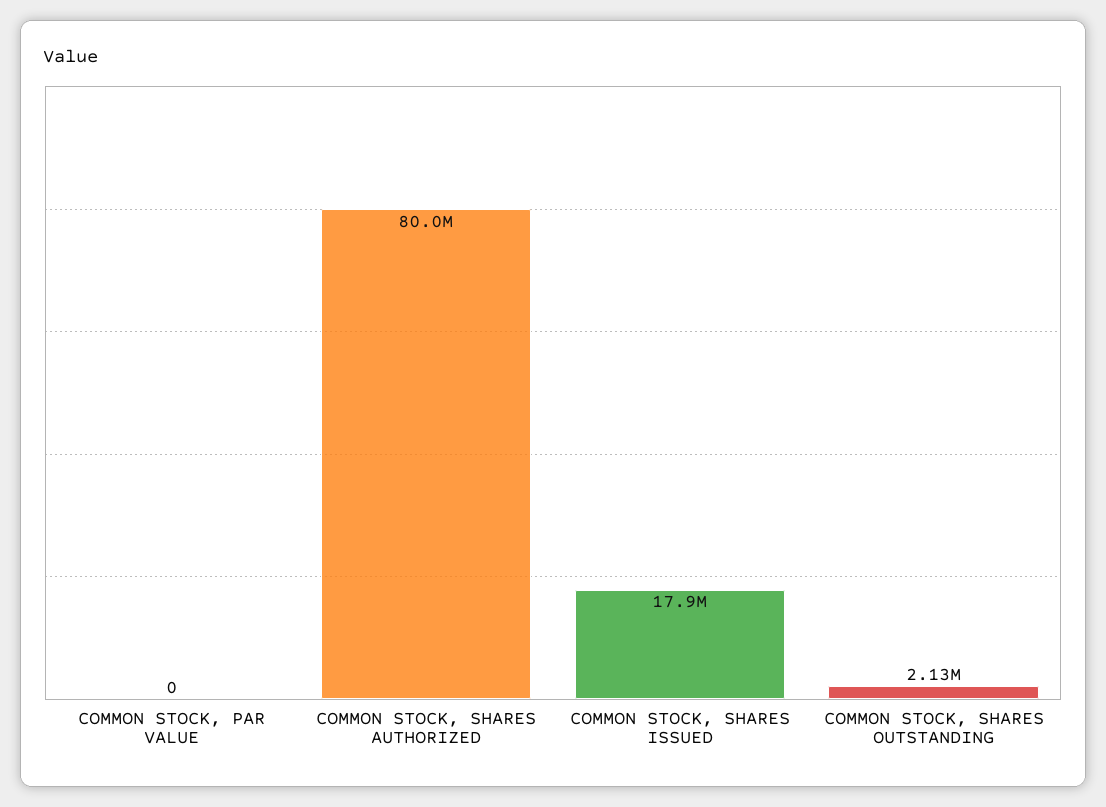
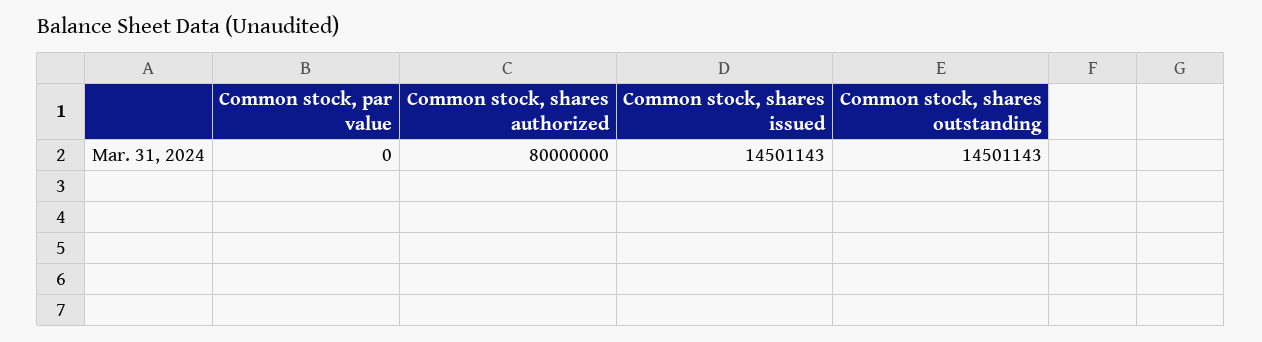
  {
    "COMMON STOCK, PAR VALUE": 0,
    "COMMON STOCK, SHARES AUTHORIZED": 80000000,
-   "COMMON STOCK, SHARES ISSUED": 17900000,
+   "COMMON STOCK, SHARES ISSUED": 14501143,
-   "COMMON STOCK, SHARES OUTSTANDING": 2130000
+   "COMMON STOCK, SHARES OUTSTANDING": 14501143
  }

